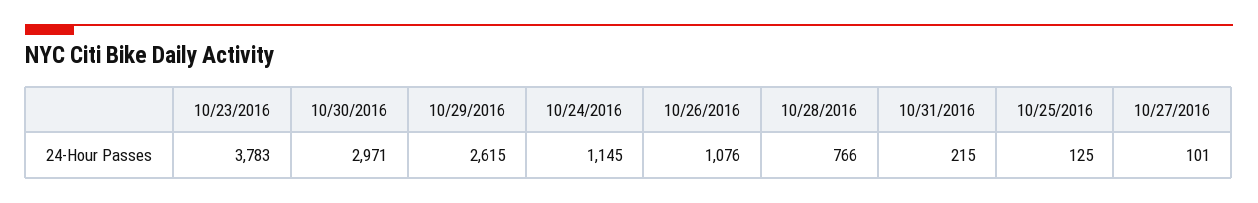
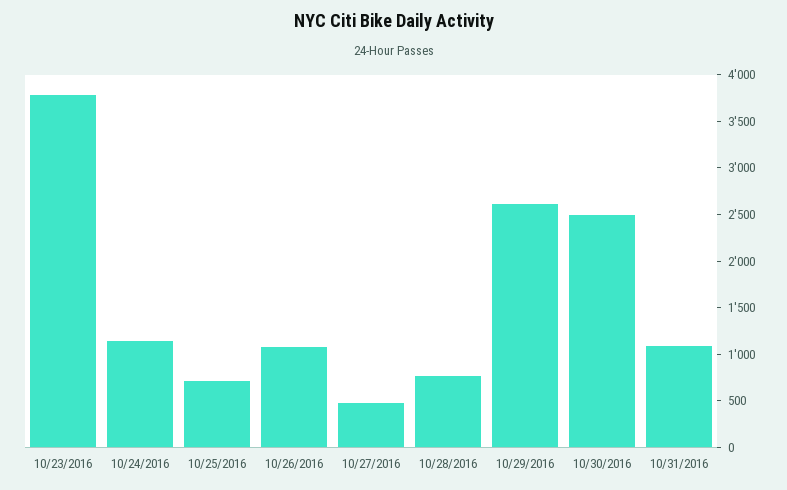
  {
    "10/23/2016": 3783,
-   "10/30/2016": 2971,
+   "10/30/2016": 2500,
    "10/29/2016": 2615,
    "10/24/2016": 1145,
    "10/26/2016": 1076,
    "10/28/2016": 766,
-   "10/31/2016": 215,
+   "10/31/2016": 1100,
-   "10/25/2016": 125,
+   "10/25/2016": 700,
-   "10/27/2016": 101
+   "10/27/2016": 500
  }

